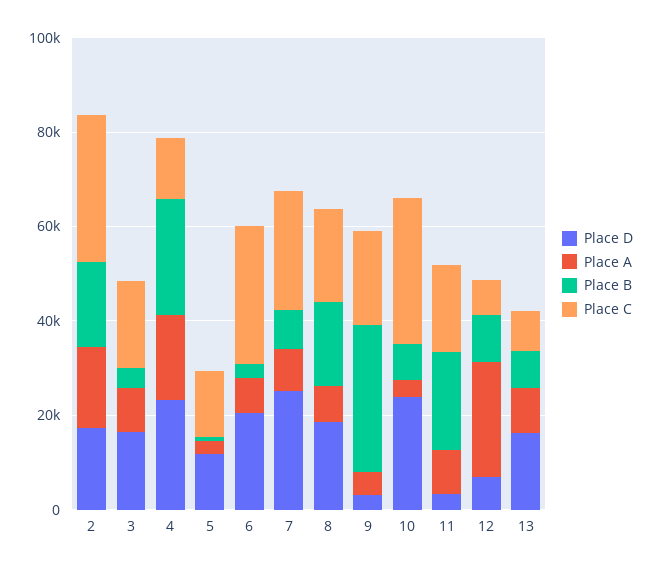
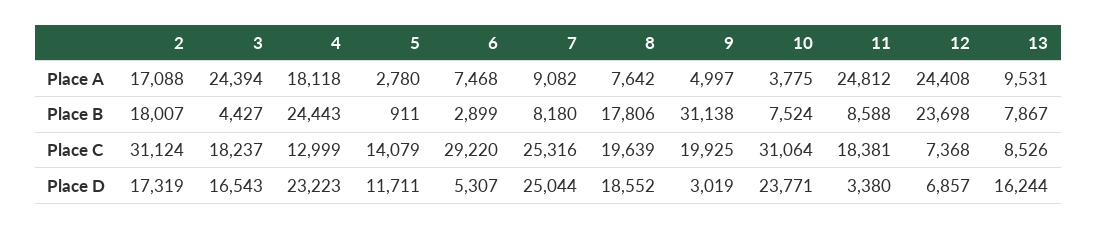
  {
    "Place D": {
      "2": 17319,
      "3": 16543,
      "4": 23223,
      "5": 11711,
-     "6": 20000,
+     "6": 5307,
      "7": 25044,
      "8": 18552,
      "9": 3019,
      "10": 23771,
      "11": 3380,
      "12": 6857,
      "13": 16244
    },
    "Place A": {
      "2": 17088,
-     "3": 10000,
+     "3": 24394,
      "4": 18118,
      "5": 2780,
      "6": 7468,
      "7": 9082,
      "8": 7642,
      "9": 4997,
      "10": 3775,
-     "11": 10000,
+     "11": 24812,
      "12": 24408,
      "13": 9531
    },
    "Place B": {
      "2": 18007,
      "3": 4427,
      "4": 24443,
      "5": 911,
      "6": 2899,
      "7": 8180,
      "8": 17806,
      "9": 31138,
      "10": 7524,
-     "11": 20000,
+     "11": 8588,
-     "12": 10000,
+     "12": 23698,
      "13": 7867
    },
    "Place C": {
      "2": 31124,
      "3": 18237,
      "4": 12999,
      "5": 14079,
      "6": 29220,
      "7": 25316,
      "8": 19639,
      "9": 19925,
      "10": 31064,
      "11": 18381,
      "12": 7368,
      "13": 8526
    }
  }

